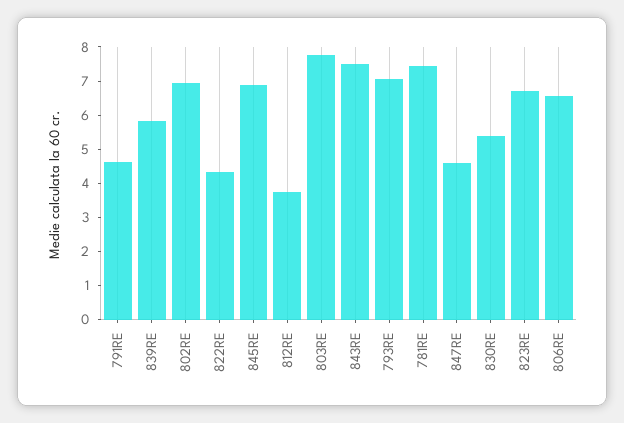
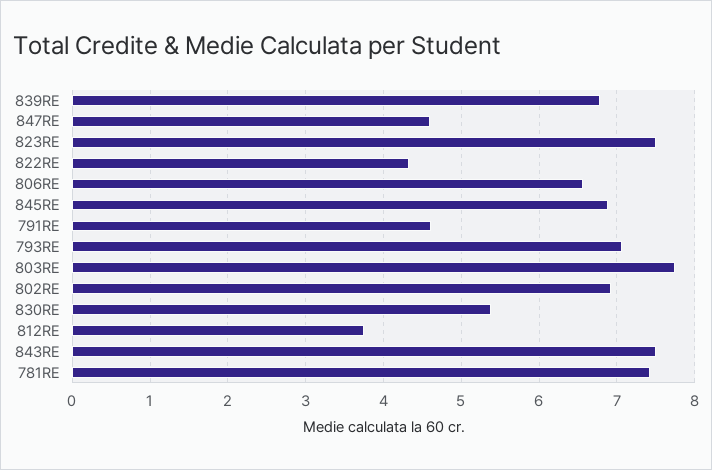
  {
    "791RE": 4.6,
-   "839RE": 5.75,
+   "839RE": 6.8,
    "802RE": 6.9,
    "822RE": 4.3,
    "845RE": 6.9,
    "812RE": 3.8,
    "803RE": 7.8,
    "843RE": 7.5,
    "793RE": 7.1,
    "781RE": 7.4,
    "847RE": 4.6,
    "830RE": 5.4,
-   "823RE": 6.75,
+   "823RE": 7.5,
    "806RE": 6.6
  }

